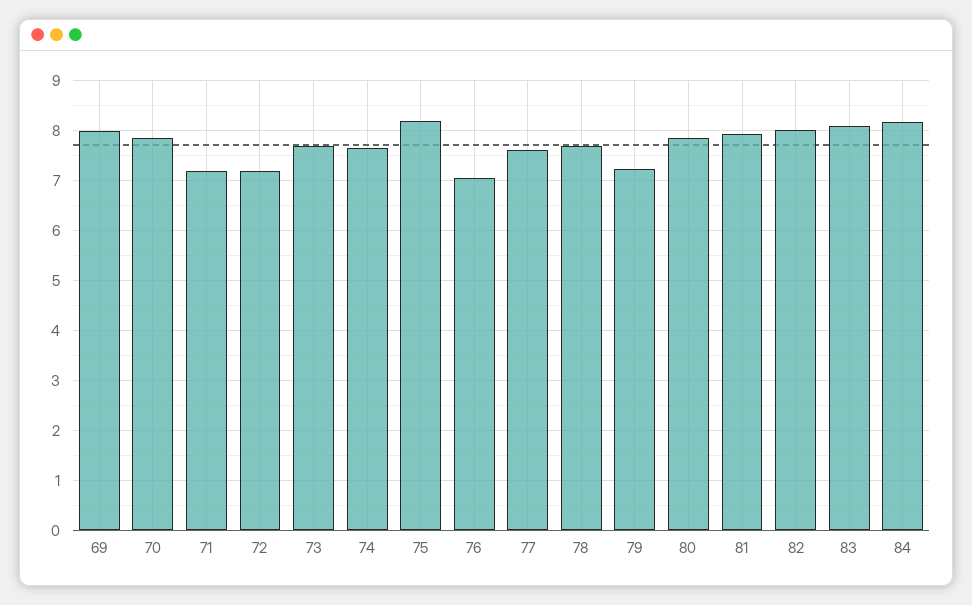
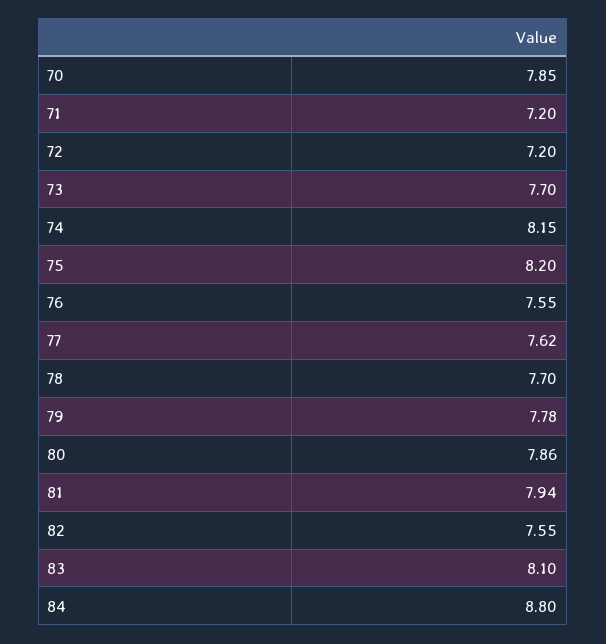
  {
-   "69": 8,
    "70": 7.85,
    "71": 7.2,
    "72": 7.2,
    "73": 7.7,
-   "74": 7.6,
+   "74": 8.15,
    "75": 8.2,
-   "76": 7,
+   "76": 7.55,
    "77": 7.62,
    "78": 7.7,
-   "79": 7.2,
+   "79": 7.78,
    "80": 7.86,
    "81": 7.94,
-   "82": 8,
+   "82": 7.55,
    "83": 8.1,
-   "84": 8.2
+   "84": 8.8
  }

